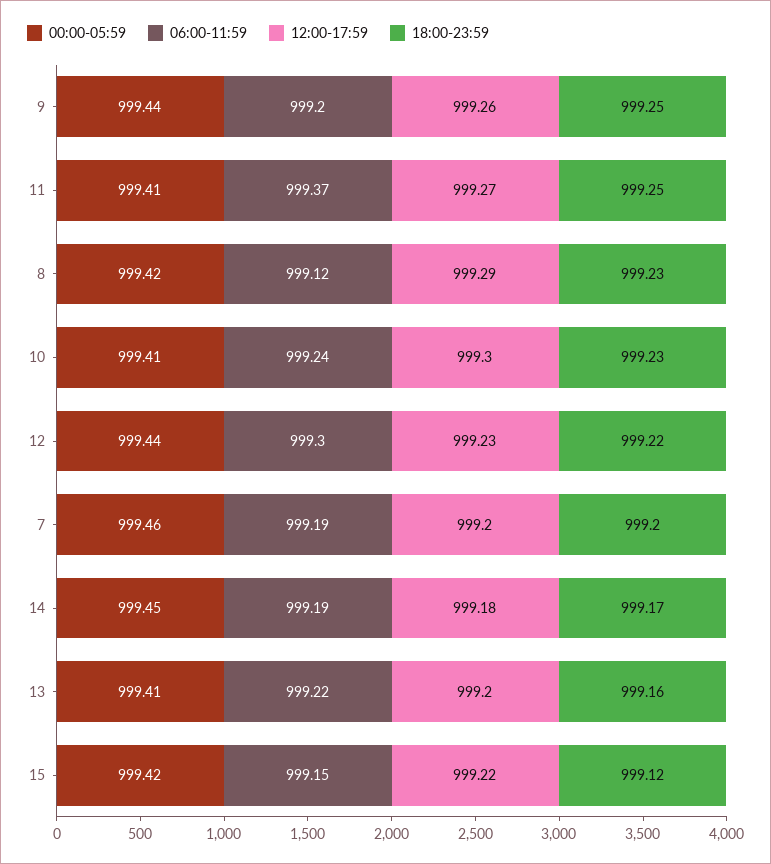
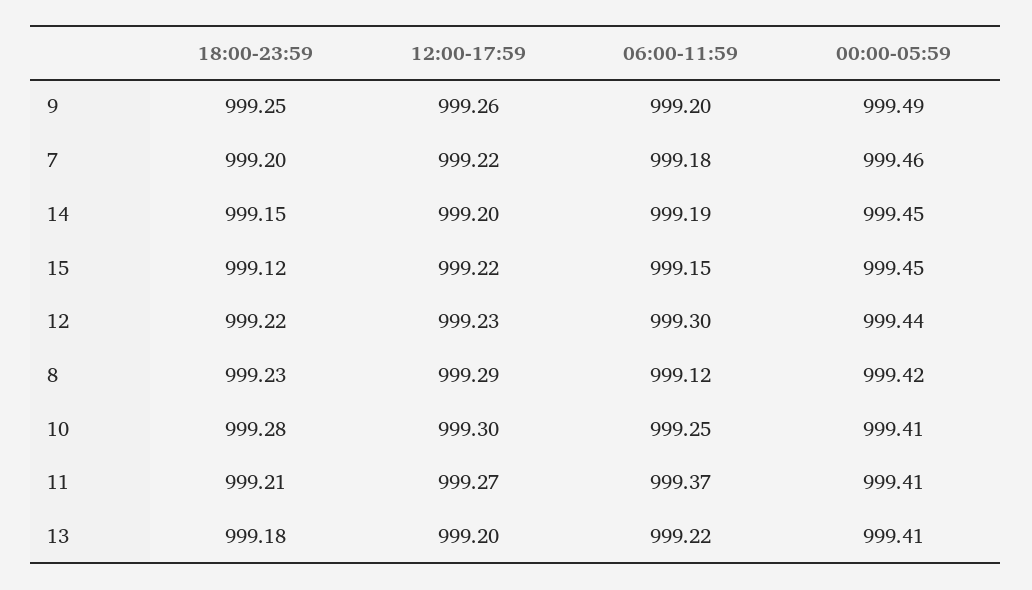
  {
    "00:00-05:59": {
-     "9": 999.44,
+     "9": 999.49,
      "11": 999.41,
      "8": 999.42,
      "10": 999.41,
      "12": 999.44,
      "7": 999.46,
      "14": 999.45,
      "13": 999.41,
-     "15": 999.42
+     "15": 999.45
    },
    "06:00-11:59": {
      "9": 999.2,
      "11": 999.37,
      "8": 999.12,
-     "10": 999.24,
+     "10": 999.25,
      "12": 999.3,
-     "7": 999.19,
+     "7": 999.18,
      "14": 999.19,
      "13": 999.22,
      "15": 999.15
    },
    "12:00-17:59": {
      "9": 999.26,
      "11": 999.27,
      "8": 999.29,
      "10": 999.3,
      "12": 999.23,
-     "7": 999.2,
+     "7": 999.22,
-     "14": 999.18,
+     "14": 999.2,
      "13": 999.2,
      "15": 999.22
    },
    "18:00-23:59": {
      "9": 999.25,
-     "11": 999.25,
+     "11": 999.21,
      "8": 999.23,
-     "10": 999.23,
+     "10": 999.28,
      "12": 999.22,
      "7": 999.2,
-     "14": 999.17,
+     "14": 999.15,
-     "13": 999.16,
+     "13": 999.18,
      "15": 999.12
    }
  }

